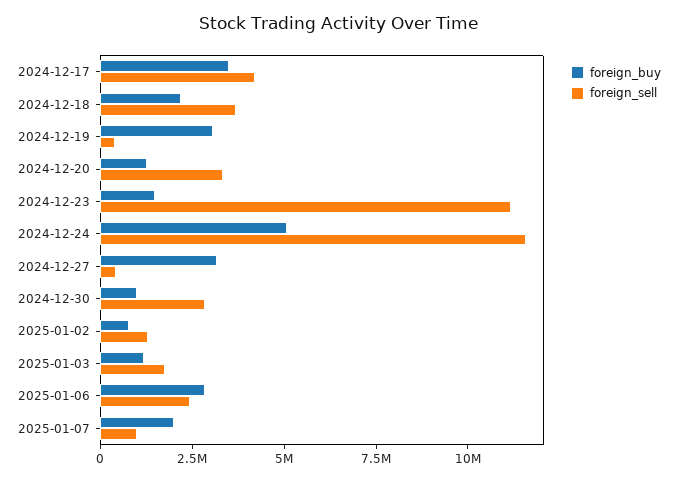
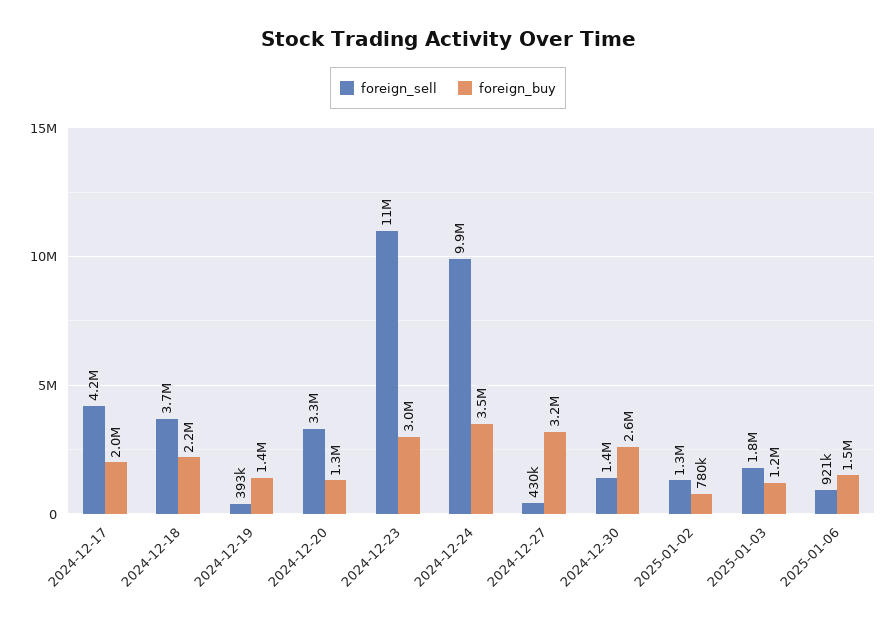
  {
    "foreign_buy": {
-     "2024-12-17": 3500000,
+     "2024-12-17": 2000000,
      "2024-12-18": 2200000,
-     "2024-12-19": 3000000,
+     "2024-12-19": 1400000,
      "2024-12-20": 1300000,
-     "2024-12-23": 1500000,
+     "2024-12-23": 3000000,
-     "2024-12-24": 5000000,
+     "2024-12-24": 3500000,
      "2024-12-27": 3200000,
-     "2024-12-30": 1000000,
+     "2024-12-30": 2600000,
      "2025-01-02": 780000,
      "2025-01-03": 1200000,
-     "2025-01-06": 3000000,
+     "2025-01-06": 1500000
-     "2025-01-07": 2000000
    },
    "foreign_sell": {
      "2024-12-17": 4200000,
      "2024-12-18": 3700000,
      "2024-12-19": 393000,
      "2024-12-20": 3300000,
      "2024-12-23": 11000000,
-     "2024-12-24": 11500000,
+     "2024-12-24": 9900000,
      "2024-12-27": 430000,
-     "2024-12-30": 3000000,
+     "2024-12-30": 1400000,
      "2025-01-02": 1300000,
      "2025-01-03": 1800000,
-     "2025-01-06": 2500000,
+     "2025-01-06": 921000
-     "2025-01-07": 1000000
    }
  }

